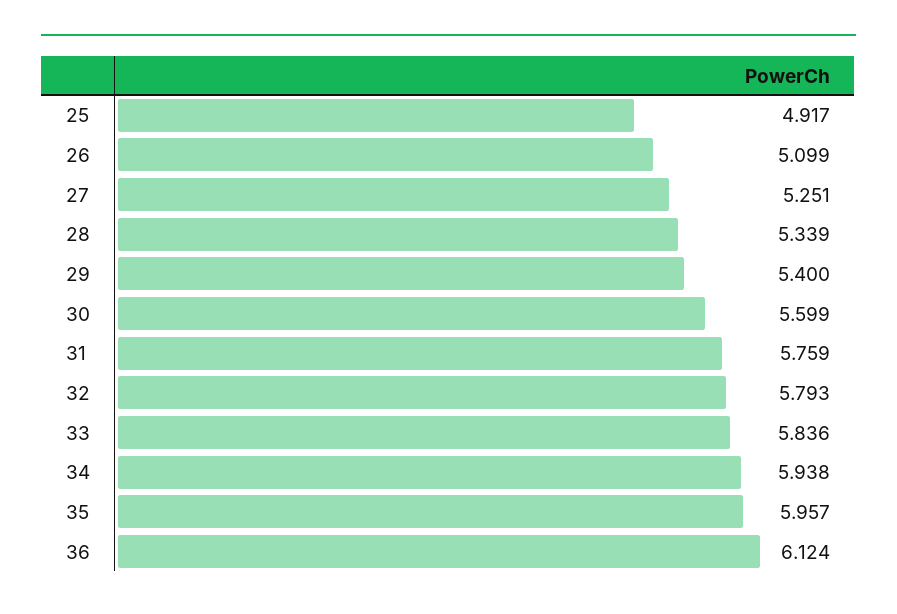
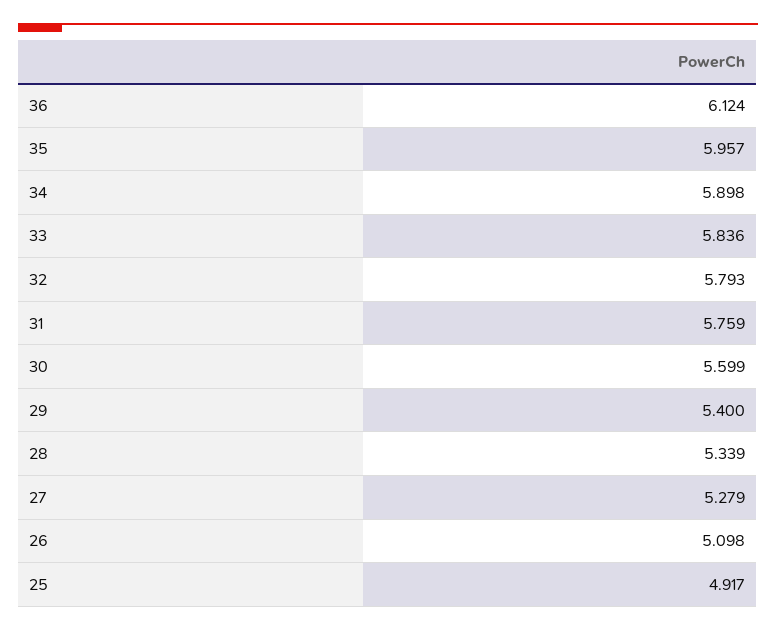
  {
    "25": 4.917,
-   "26": 5.099,
+   "26": 5.098,
-   "27": 5.251,
+   "27": 5.279,
    "28": 5.339,
    "29": 5.4,
    "30": 5.599,
    "31": 5.759,
    "32": 5.793,
    "33": 5.836,
-   "34": 5.938,
+   "34": 5.898,
    "35": 5.957,
    "36": 6.124
  }

